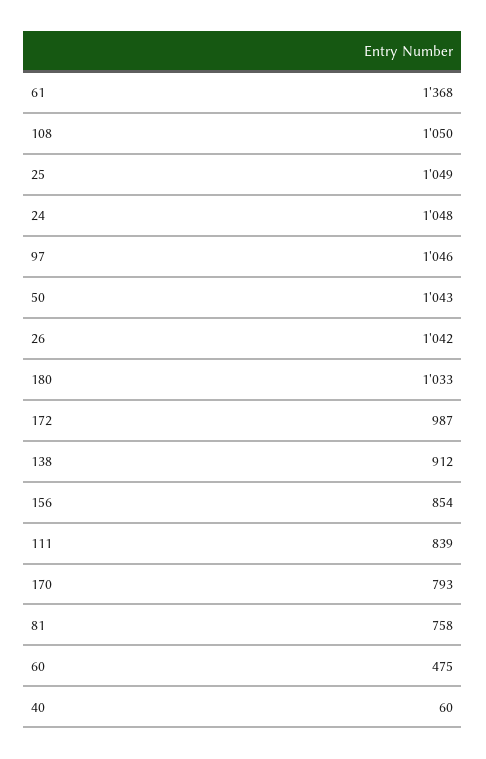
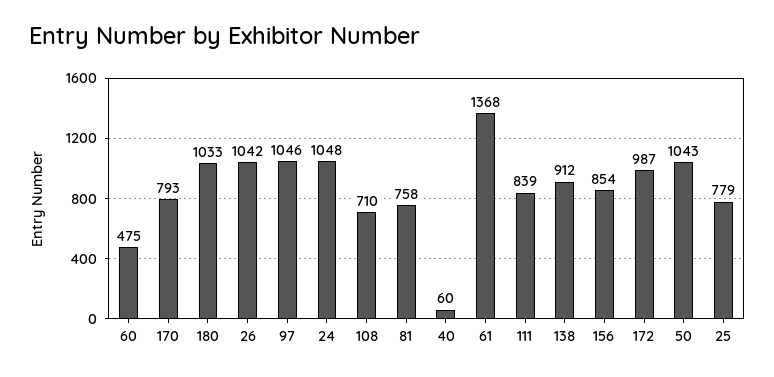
  {
    "61": 1368,
-   "108": 1050,
+   "108": 710,
-   "25": 1049,
+   "25": 779,
    "24": 1048,
    "97": 1046,
    "50": 1043,
    "26": 1042,
    "180": 1033,
    "172": 987,
    "138": 912,
    "156": 854,
    "111": 839,
    "170": 793,
    "81": 758,
    "60": 475,
    "40": 60
  }

